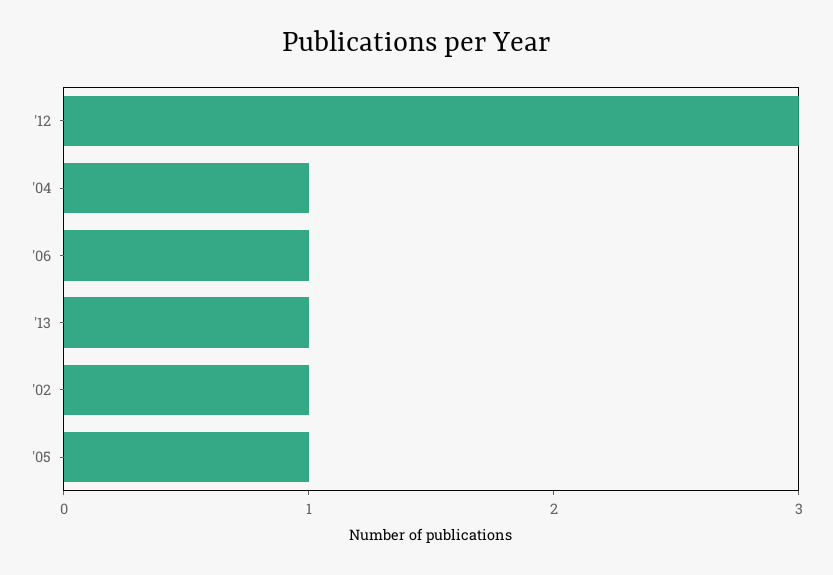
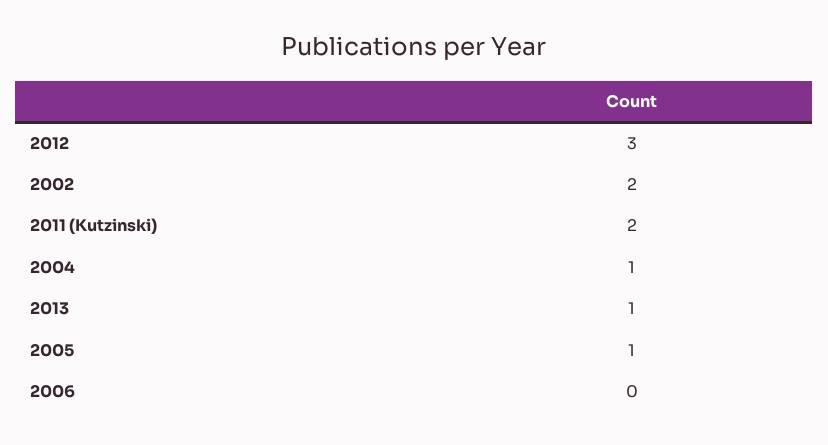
  {
    "'12": 3,
    "'04": 1,
-   "'06": 1,
+   "'06": 0,
    "'13": 1,
-   "'02": 1,
+   "'02": 2,
-   "'05": 1
+   "'05": 1,
+   "2011 (Kutzinski)": 2
  }

